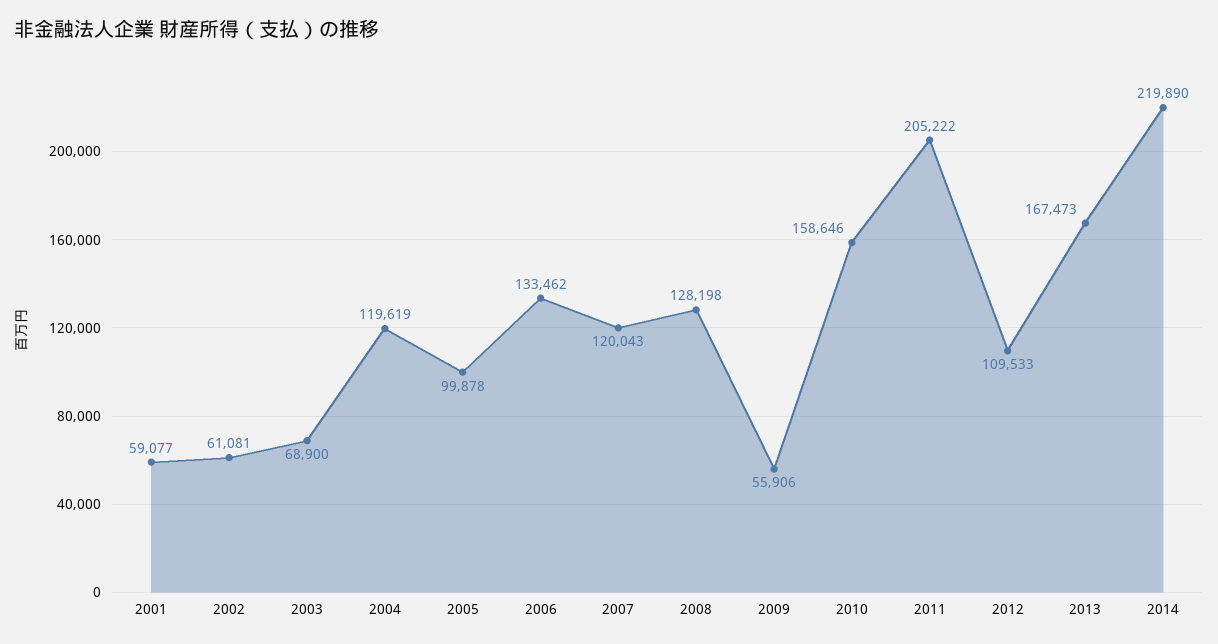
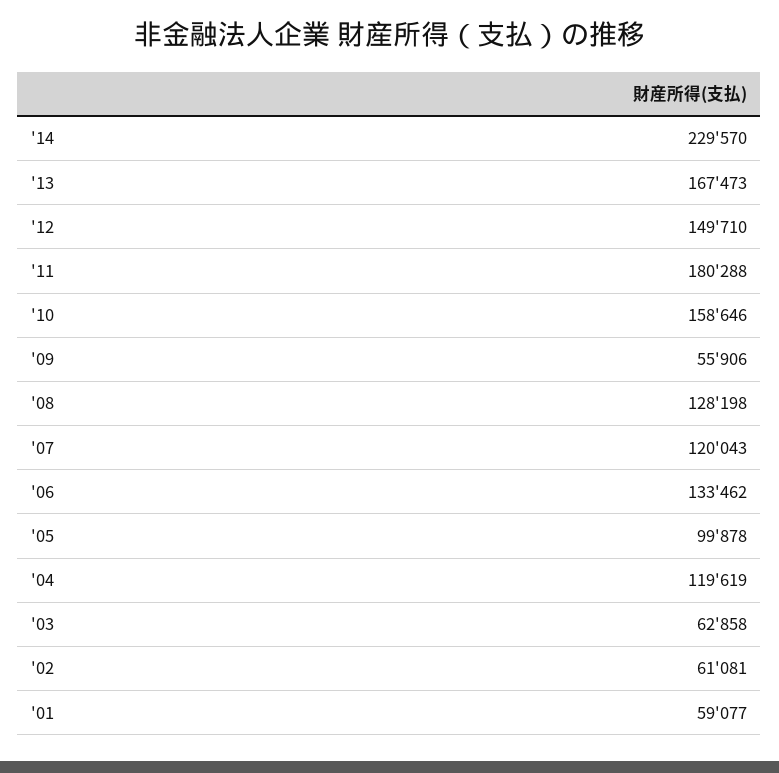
  {
    "2001": 59077,
    "2002": 61081,
-   "2003": 68900,
+   "2003": 62858,
    "2004": 119619,
    "2005": 99878,
    "2006": 133462,
    "2007": 120043,
    "2008": 128198,
    "2009": 55906,
    "2010": 158646,
-   "2011": 205222,
+   "2011": 180288,
-   "2012": 109533,
+   "2012": 149710,
    "2013": 167473,
-   "2014": 219890
+   "2014": 229570
  }

